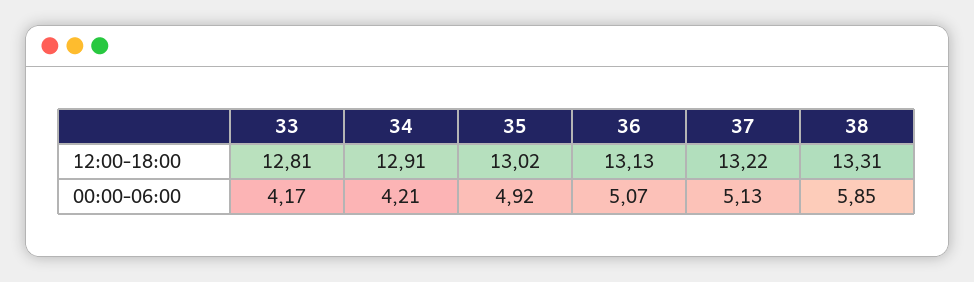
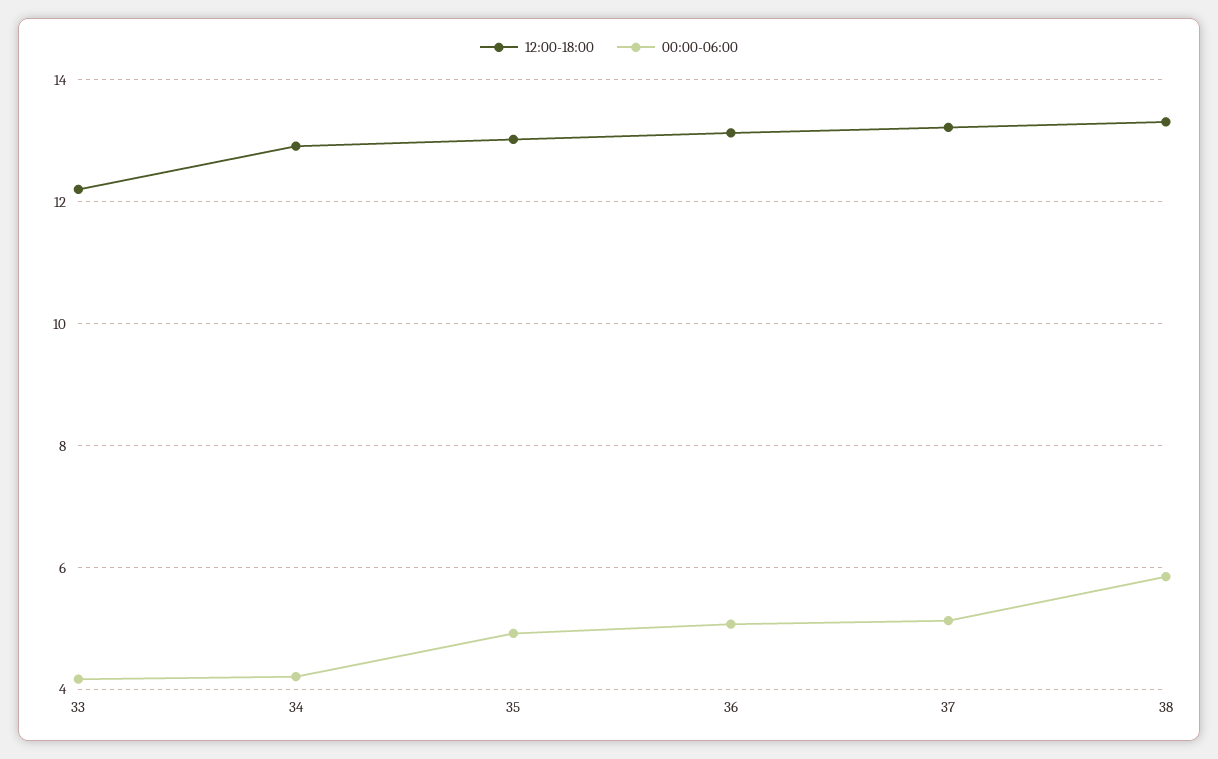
  {
    "12:00-18:00": {
-     "33": 12.81,
+     "33": 12.2,
      "34": 12.91,
      "35": 13.02,
      "36": 13.13,
      "37": 13.22,
      "38": 13.31
    },
    "00:00-06:00": {
      "33": 4.17,
      "34": 4.21,
      "35": 4.92,
      "36": 5.07,
      "37": 5.13,
      "38": 5.85
    }
  }

